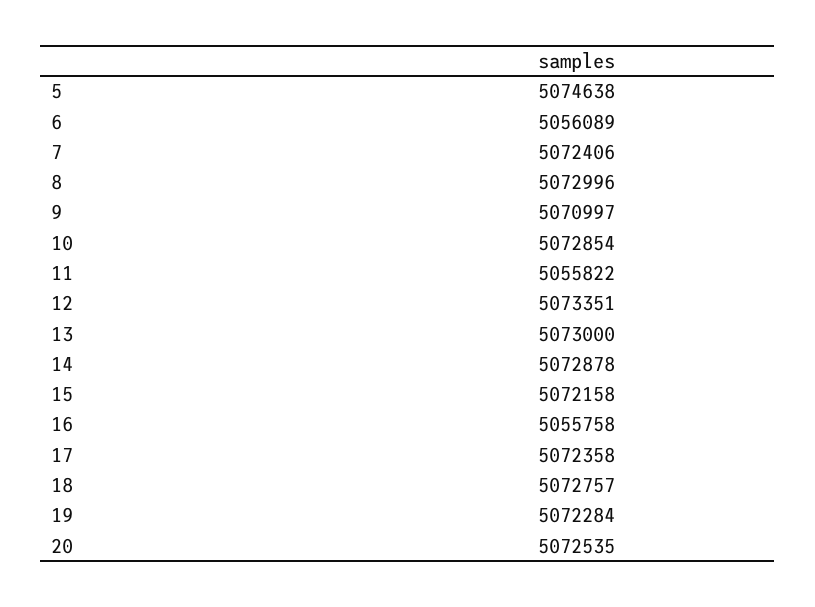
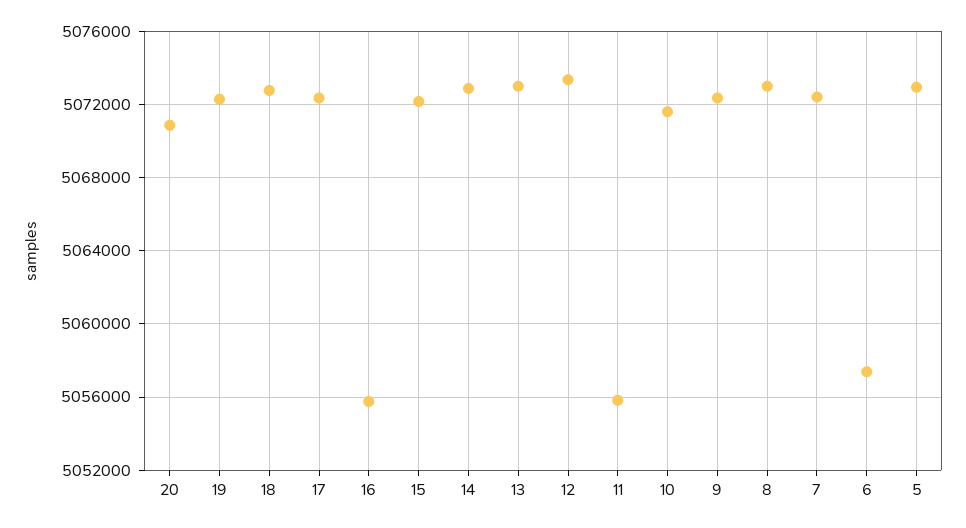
  {
-   "5": 5074638,
+   "5": 5073000,
-   "6": 5056089,
+   "6": 5057500,
    "7": 5072406,
    "8": 5072996,
-   "9": 5070997,
+   "9": 5072500,
-   "10": 5072854,
+   "10": 5071500,
    "11": 5055822,
    "12": 5073351,
    "13": 5073000,
    "14": 5072878,
    "15": 5072158,
    "16": 5055758,
    "17": 5072358,
    "18": 5072757,
    "19": 5072284,
-   "20": 5072535
+   "20": 5071000
  }

